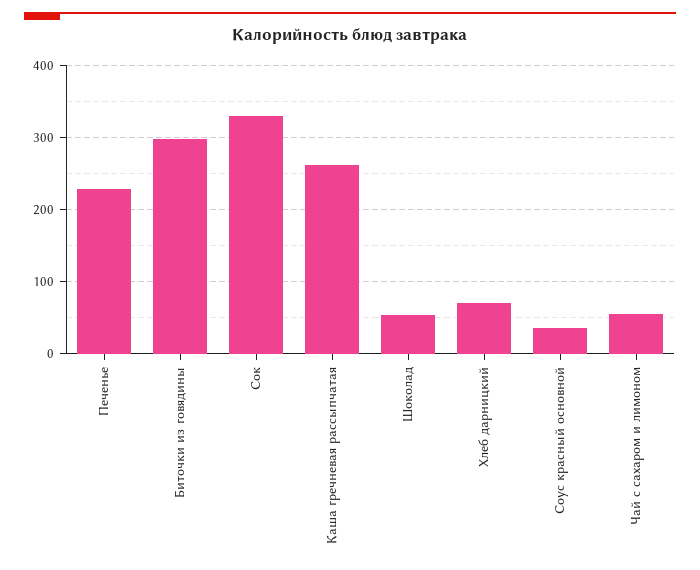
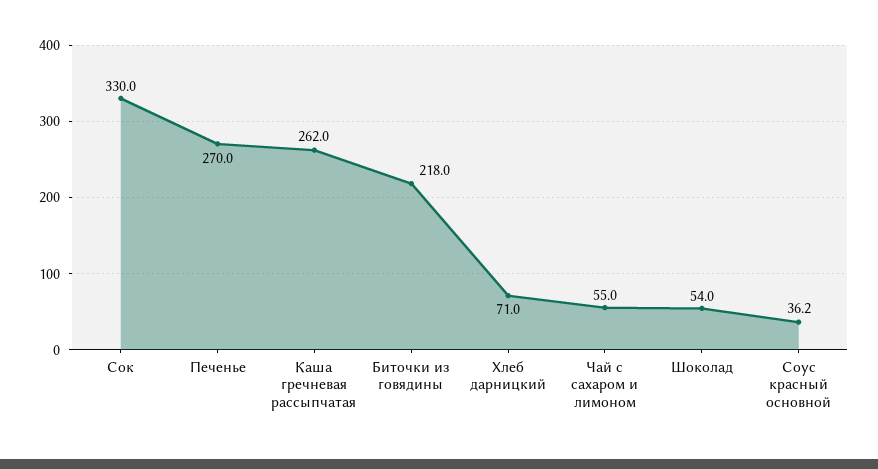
  {
-   "Печенье": 230,
+   "Печенье": 270,
-   "Биточки из говядины": 300,
+   "Биточки из говядины": 218,
    "Сок": 330,
    "Каша гречневая рассыпчатая": 262,
    "Шоколад": 54,
    "Хлеб дарницкий": 71,
    "Соус красный основной": 36.2,
    "Чай с сахаром и лимоном": 55
  }

